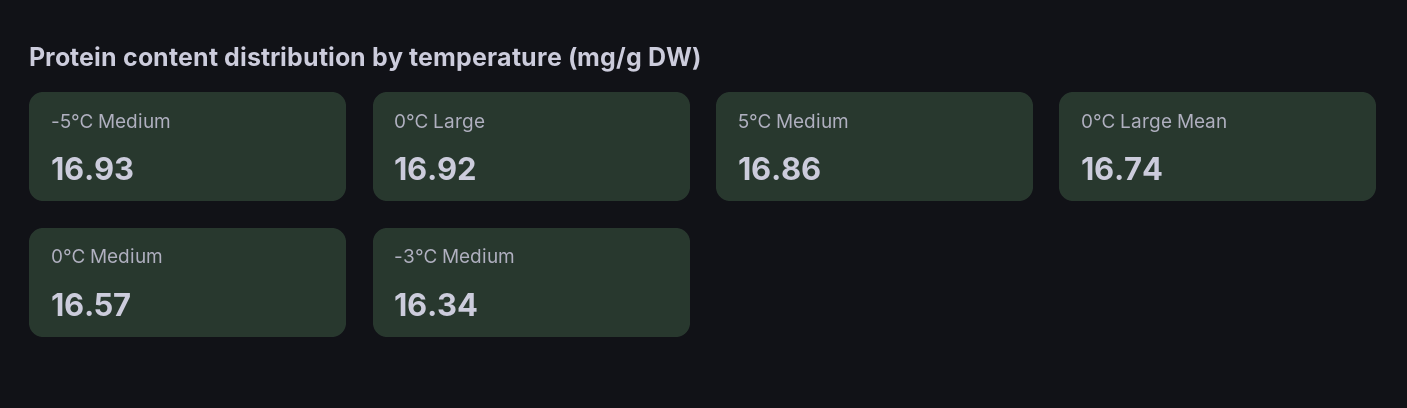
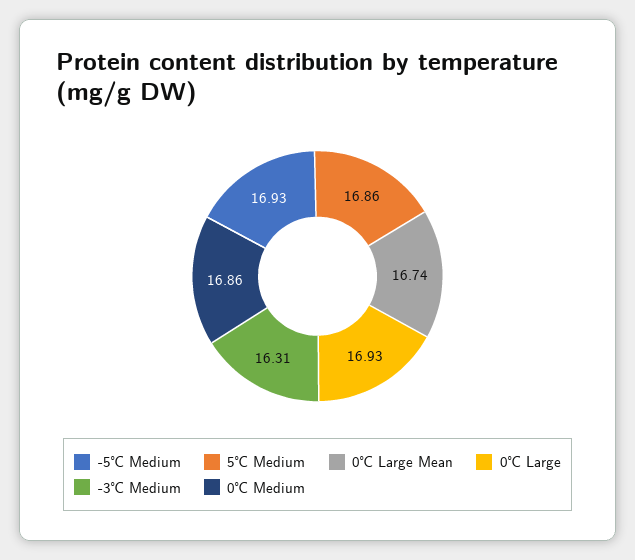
  {
    "-5℃ Medium": 16.93,
-   "0℃ Large": 16.92,
+   "0℃ Large": 16.93,
    "5℃ Medium": 16.86,
    "0℃ Large Mean": 16.74,
-   "0℃ Medium": 16.57,
+   "0℃ Medium": 16.86,
-   "-3℃ Medium": 16.34
+   "-3℃ Medium": 16.31
  }

